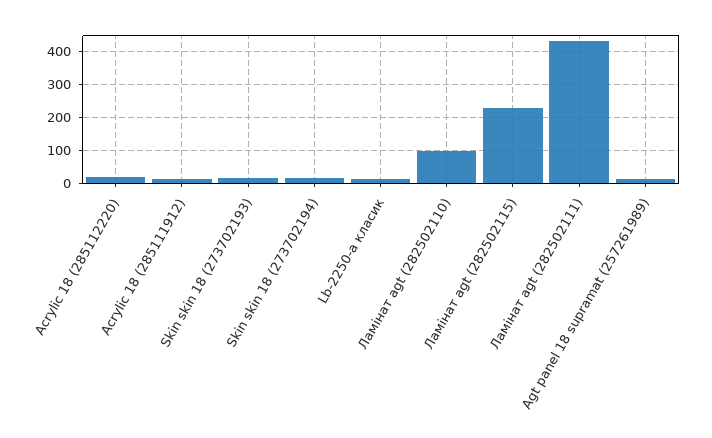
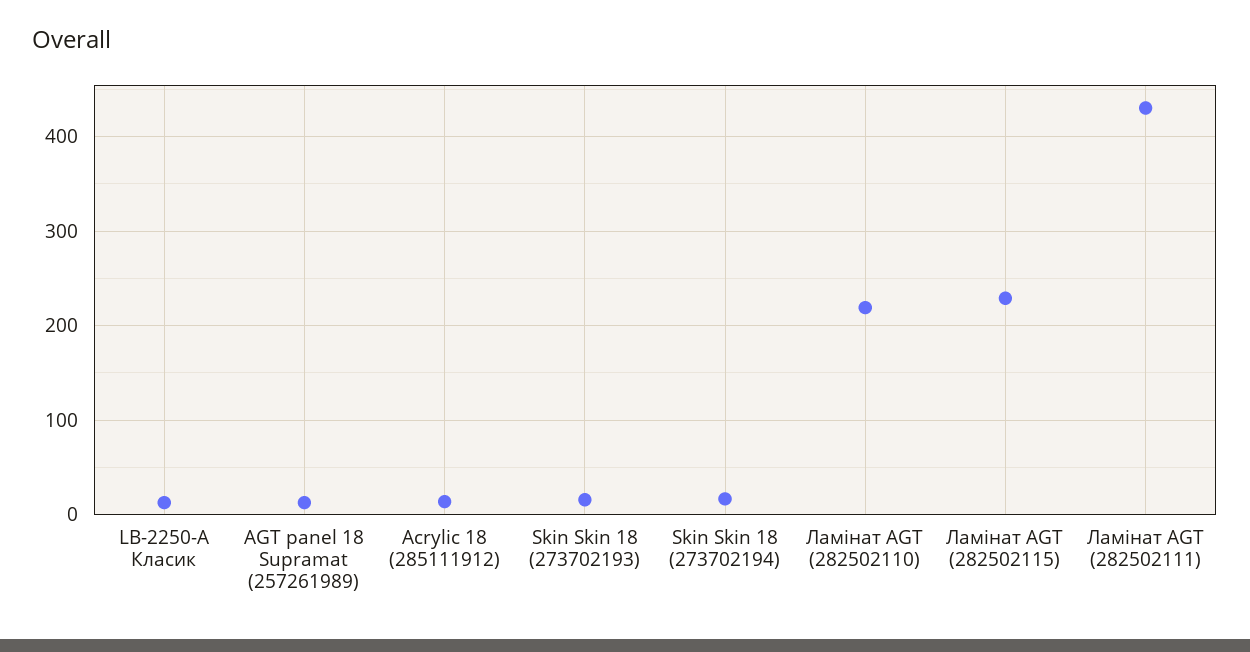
  {
-   "Acrylic 18 (285112220)": 20,
    "Acrylic 18 (285111912)": 10,
    "Skin skin 18 (273702193)": 20,
    "Skin skin 18 (273702194)": 20,
    "Lb-2250-а класик": 10,
-   "Ламінат agt (282502110)": 100,
+   "Ламінат agt (282502110)": 220,
    "Ламінат agt (282502115)": 230,
    "Ламінат agt (282502111)": 430,
    "Agt panel 18 supramat (257261989)": 10
  }

